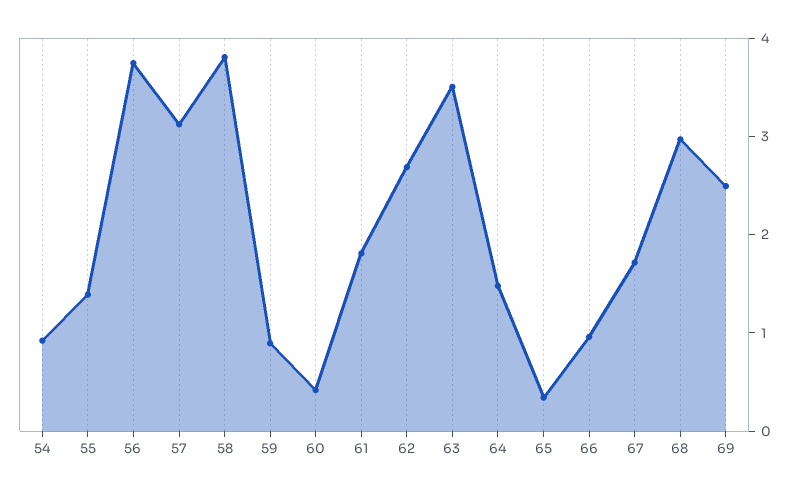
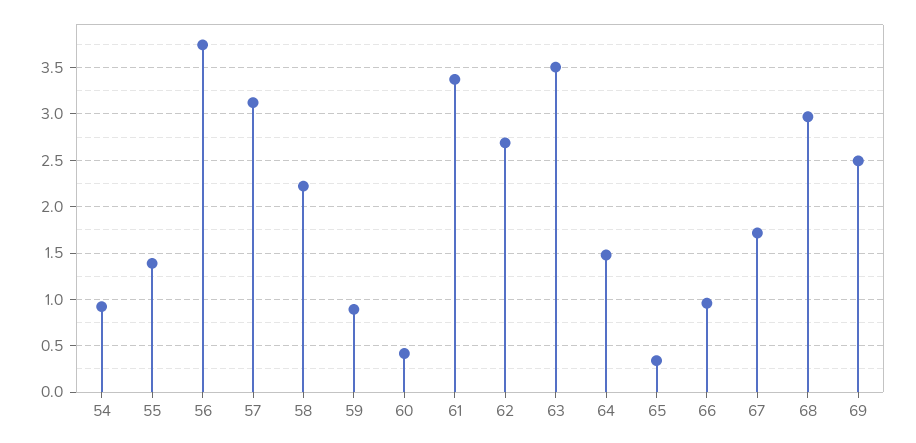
  {
    "54": 0.9,
    "55": 1.4,
    "56": 3.7,
    "57": 3.1,
-   "58": 3.8,
+   "58": 2.2,
    "59": 0.9,
    "60": 0.4,
-   "61": 1.8,
+   "61": 3.4,
    "62": 2.7,
    "63": 3.5,
    "64": 1.5,
    "65": 0.3,
    "66": 1,
    "67": 1.7,
    "68": 3,
    "69": 2.5
  }

